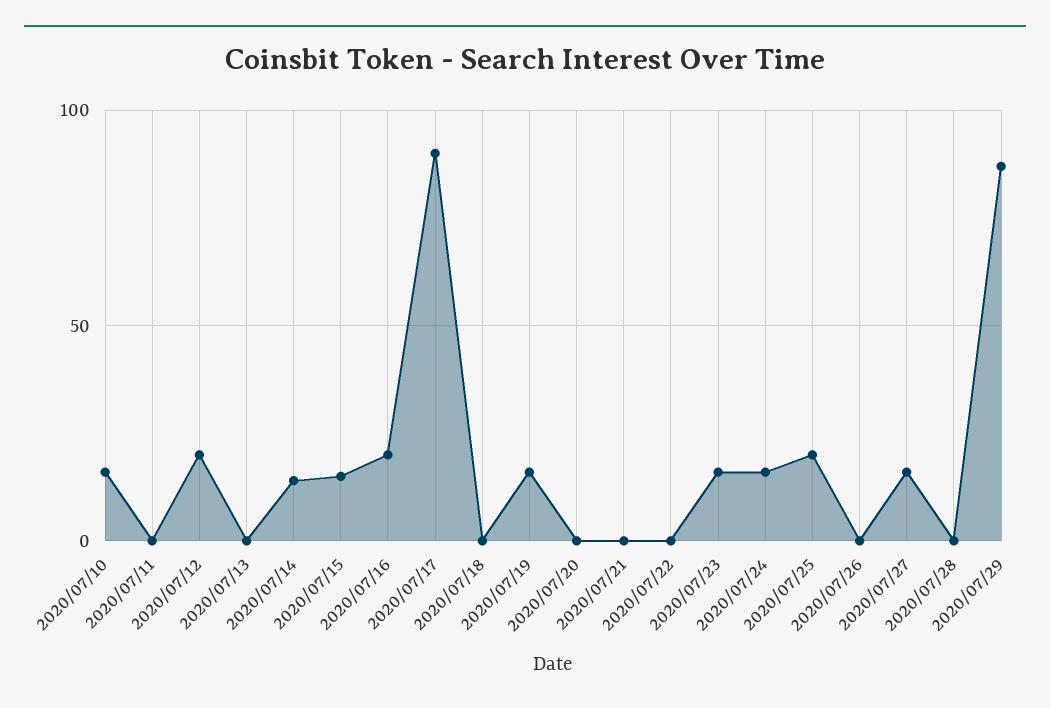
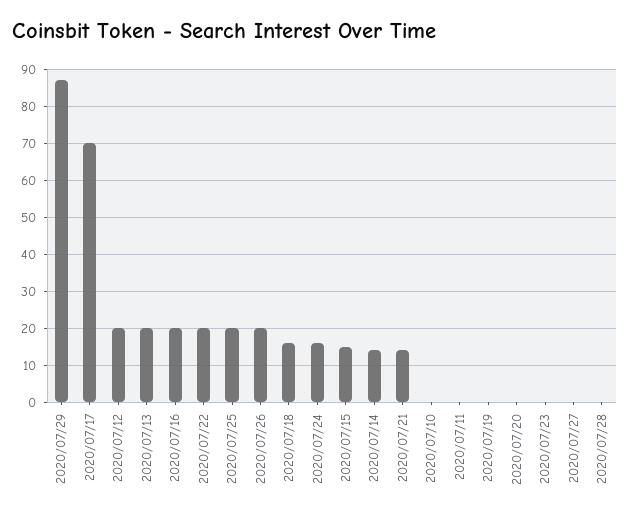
  {
-   "2020/07/10": 15,
+   "2020/07/10": 0,
    "2020/07/11": 0,
    "2020/07/12": 20,
-   "2020/07/13": 0,
+   "2020/07/13": 20,
    "2020/07/14": 15,
    "2020/07/15": 15,
    "2020/07/16": 20,
-   "2020/07/17": 90,
+   "2020/07/17": 70,
-   "2020/07/18": 0,
+   "2020/07/18": 15,
-   "2020/07/19": 15,
+   "2020/07/19": 0,
    "2020/07/20": 0,
-   "2020/07/21": 0,
+   "2020/07/21": 15,
-   "2020/07/22": 0,
+   "2020/07/22": 20,
-   "2020/07/23": 15,
+   "2020/07/23": 0,
    "2020/07/24": 15,
    "2020/07/25": 20,
-   "2020/07/26": 0,
+   "2020/07/26": 20,
-   "2020/07/27": 15,
+   "2020/07/27": 0,
    "2020/07/28": 0,
    "2020/07/29": 85
  }

